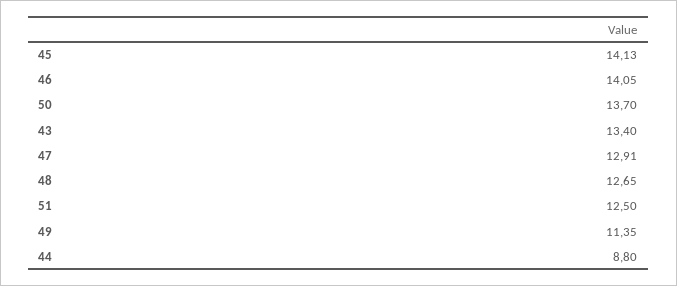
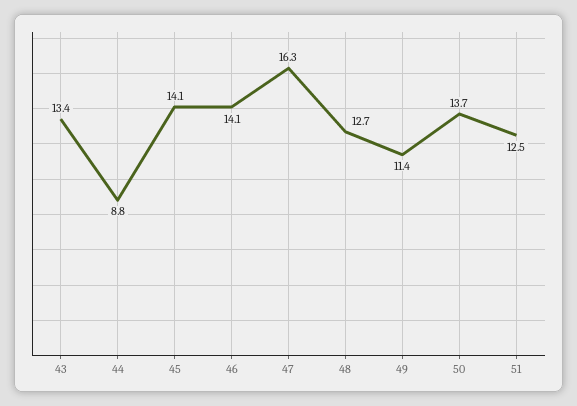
  {
    "45": 14.13,
    "46": 14.05,
    "50": 13.7,
    "43": 13.4,
-   "47": 12.91,
+   "47": 16.3,
    "48": 12.65,
    "51": 12.5,
    "49": 11.35,
    "44": 8.8
  }

